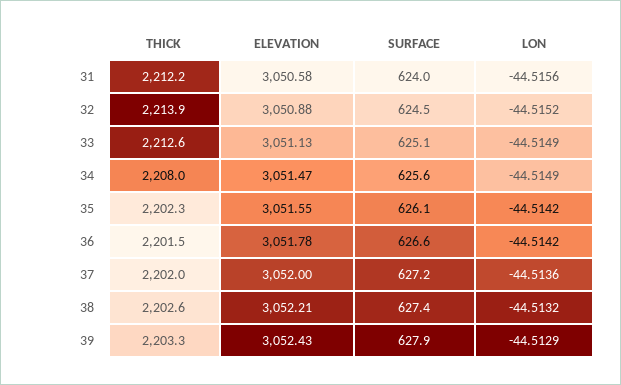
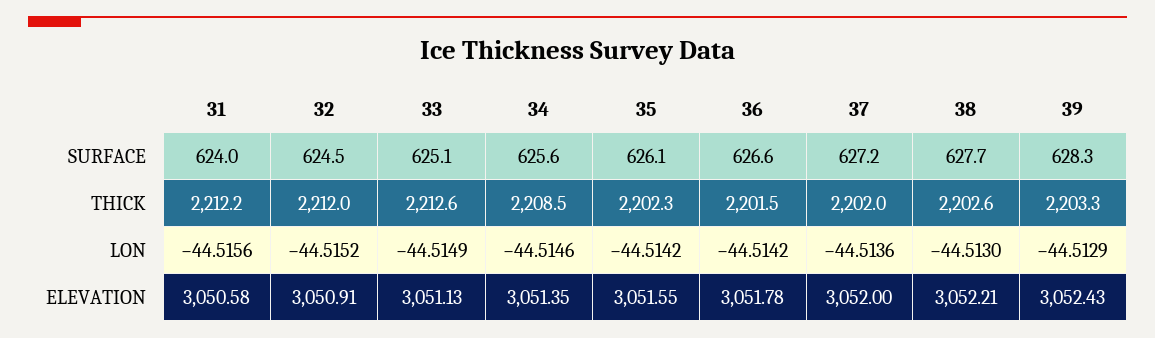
  {
    "THICK": {
      "31": 2212.2,
-     "32": 2213.9,
+     "32": 2212,
      "33": 2212.6,
-     "34": 2208,
+     "34": 2208.5,
      "35": 2202.3,
      "36": 2201.5,
      "37": 2202,
      "38": 2202.6,
      "39": 2203.3
    },
    "ELEVATION": {
      "31": 3050.58,
-     "32": 3050.88,
+     "32": 3050.91,
      "33": 3051.13,
-     "34": 3051.47,
+     "34": 3051.35,
      "35": 3051.55,
      "36": 3051.78,
      "37": 3052,
      "38": 3052.21,
      "39": 3052.43
    },
    "SURFACE": {
      "31": 624,
      "32": 624.5,
      "33": 625.1,
      "34": 625.6,
      "35": 626.1,
      "36": 626.6,
      "37": 627.2,
-     "38": 627.4,
+     "38": 627.7,
-     "39": 627.9
+     "39": 628.3
    },
    "LON": {
      "31": -44.5156,
      "32": -44.5152,
      "33": -44.5149,
-     "34": -44.5149,
+     "34": -44.5146,
      "35": -44.5142,
      "36": -44.5142,
      "37": -44.5136,
-     "38": -44.5132,
+     "38": -44.513,
      "39": -44.5129
    }
  }

